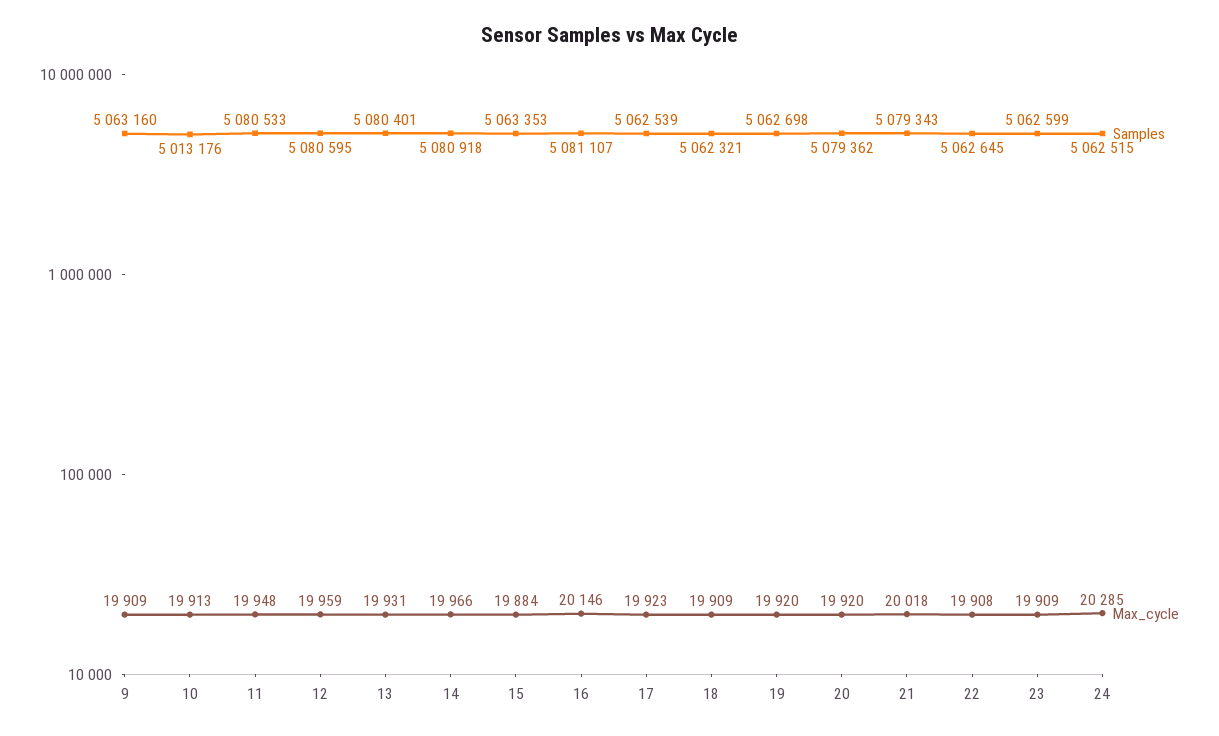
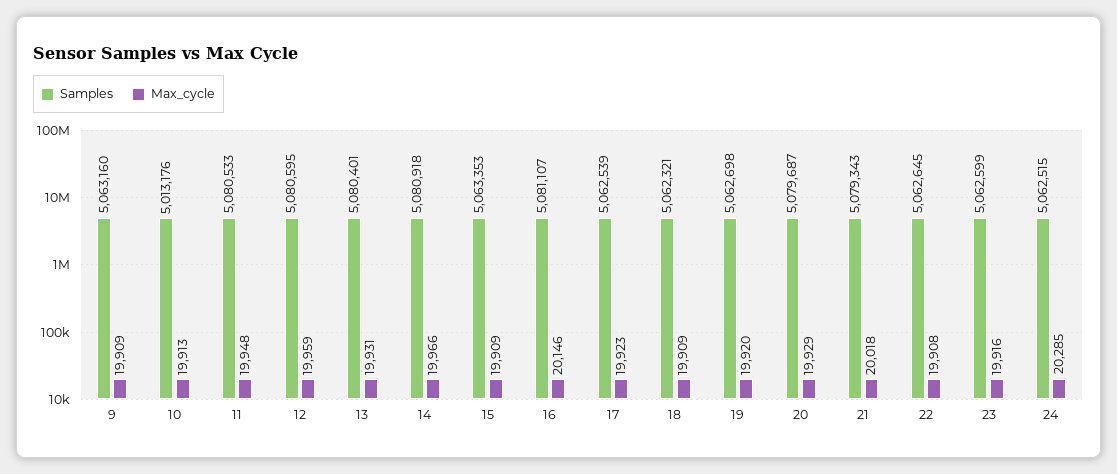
  {
    "Samples": {
      "9": 5063160,
      "10": 5013176,
      "11": 5080533,
      "12": 5080595,
      "13": 5080401,
      "14": 5080918,
      "15": 5063353,
      "16": 5081107,
      "17": 5062539,
      "18": 5062321,
      "19": 5062698,
-     "20": 5079362,
+     "20": 5079687,
      "21": 5079343,
      "22": 5062645,
      "23": 5062599,
      "24": 5062515
    },
    "Max_cycle": {
      "9": 19909,
      "10": 19913,
      "11": 19948,
      "12": 19959,
      "13": 19931,
      "14": 19966,
-     "15": 19884,
+     "15": 19909,
      "16": 20146,
      "17": 19923,
      "18": 19909,
      "19": 19920,
-     "20": 19920,
+     "20": 19929,
      "21": 20018,
      "22": 19908,
-     "23": 19909,
+     "23": 19916,
      "24": 20285
    }
  }

